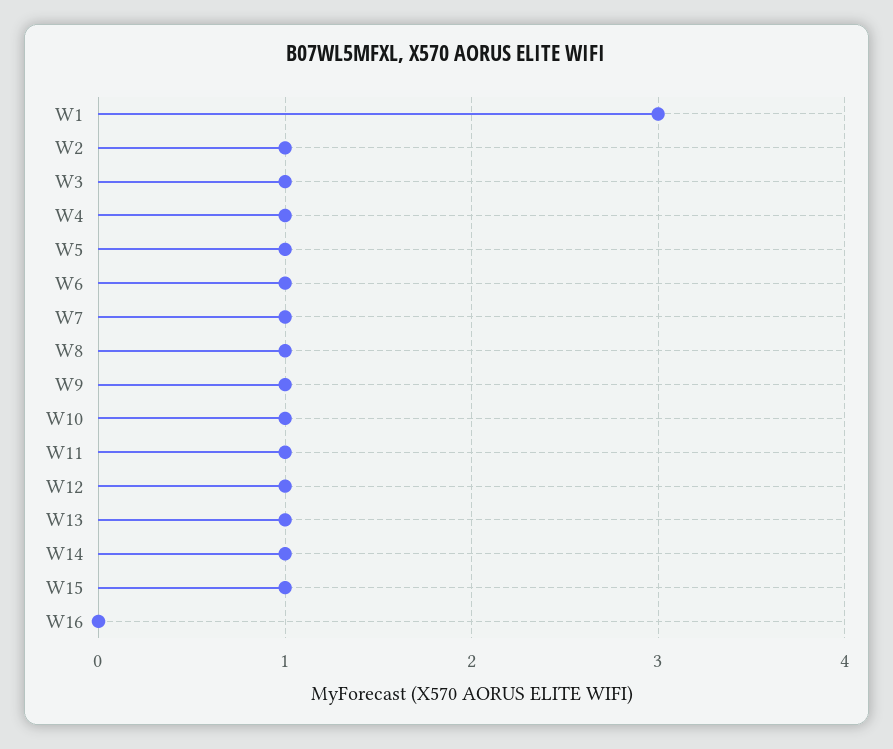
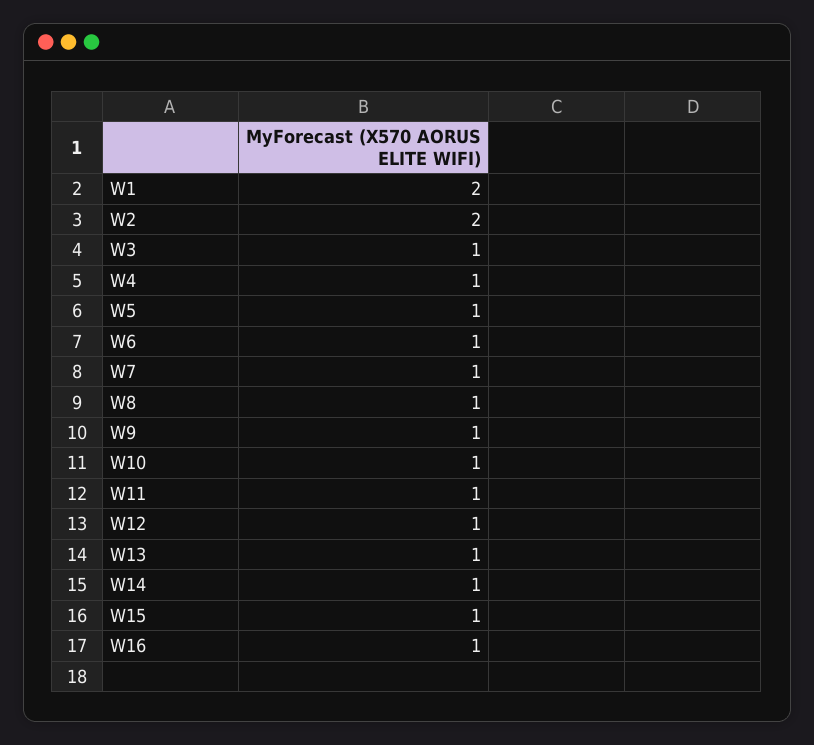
  {
-   "W1": 3,
+   "W1": 2,
-   "W2": 1,
+   "W2": 2,
    "W3": 1,
    "W4": 1,
    "W5": 1,
    "W6": 1,
    "W7": 1,
    "W8": 1,
    "W9": 1,
    "W10": 1,
    "W11": 1,
    "W12": 1,
    "W13": 1,
    "W14": 1,
    "W15": 1,
-   "W16": 0
+   "W16": 1
  }

